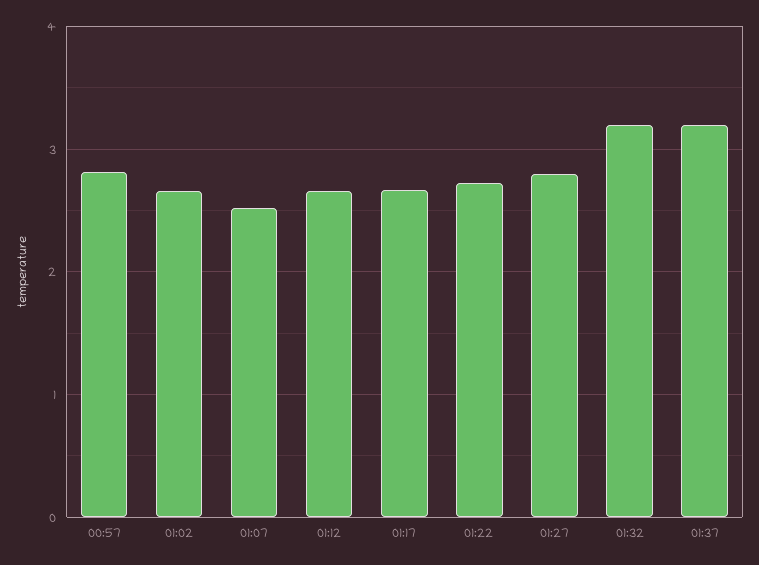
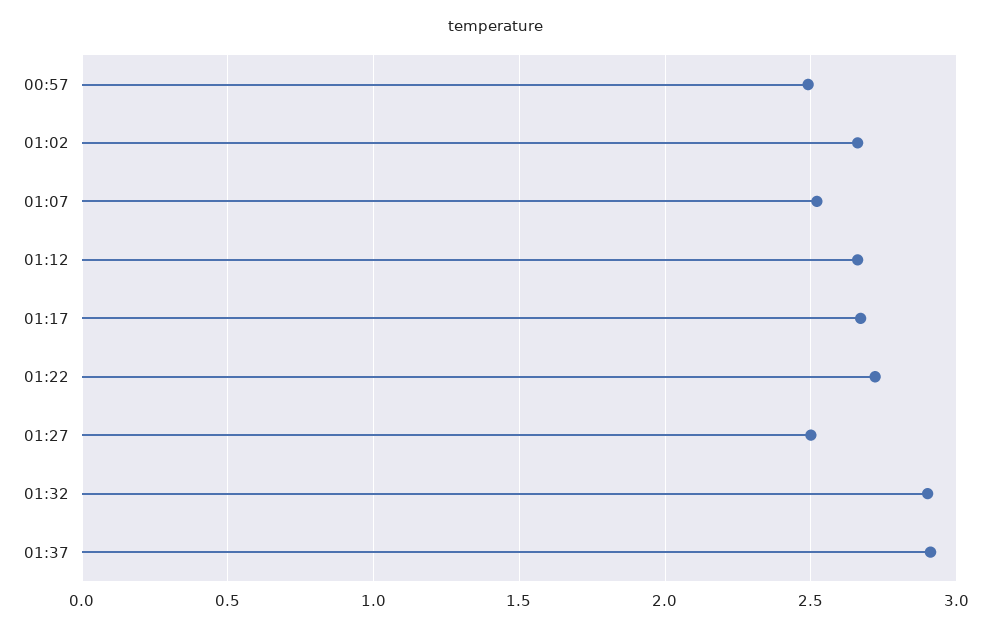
  {
-   "00:57": 2.8,
+   "00:57": 2.5,
    "01:02": 2.65,
    "01:07": 2.5,
    "01:12": 2.65,
    "01:17": 2.65,
    "01:22": 2.7,
-   "01:27": 2.8,
+   "01:27": 2.5,
-   "01:32": 3.2,
+   "01:32": 2.9,
-   "01:37": 3.2
+   "01:37": 2.9
  }

